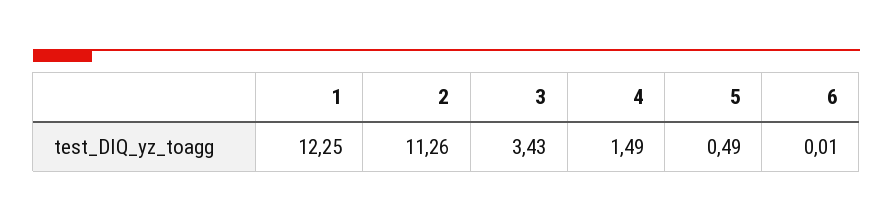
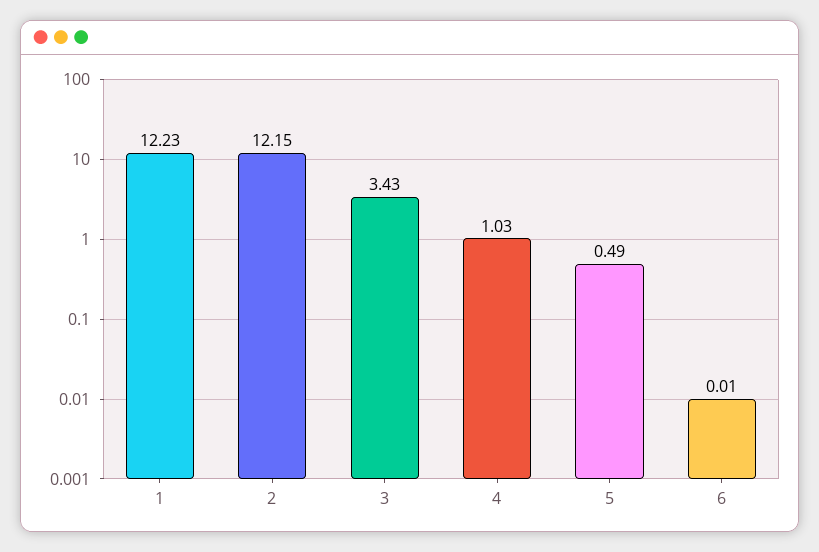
  {
-   "1": 12.25,
+   "1": 12.23,
-   "2": 11.26,
+   "2": 12.15,
    "3": 3.43,
-   "4": 1.49,
+   "4": 1.03,
    "5": 0.49,
    "6": 0.01
  }

